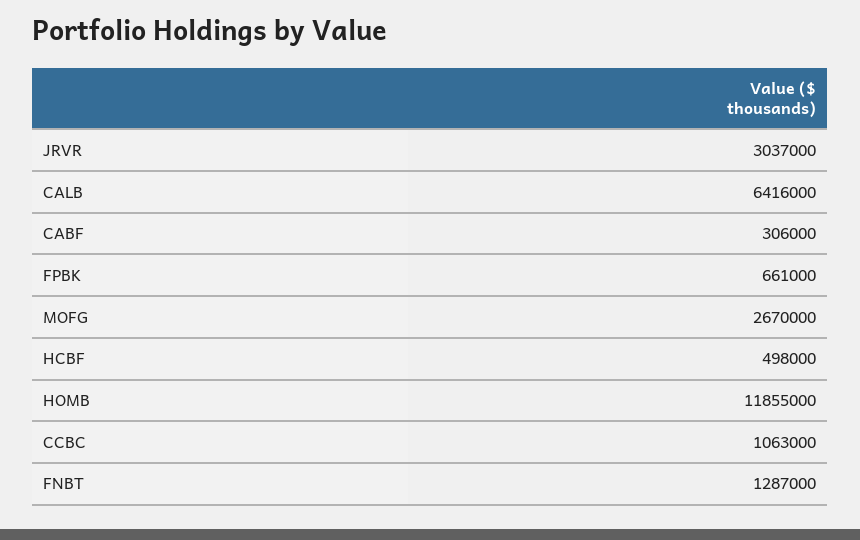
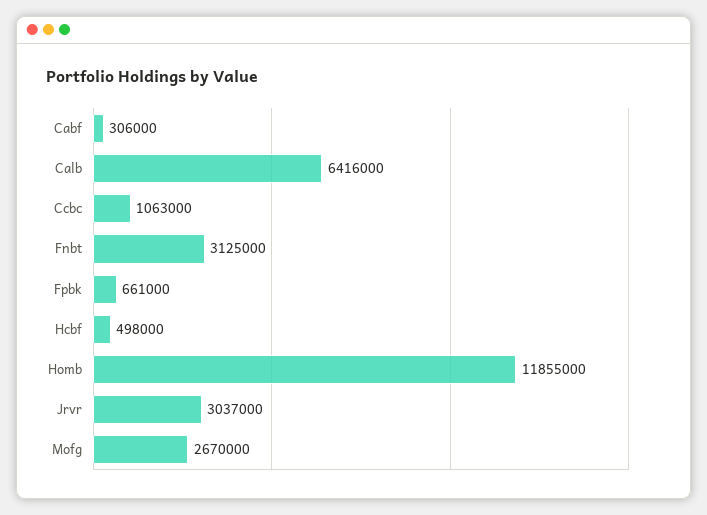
  {
    "JRVR": 3037000,
    "CALB": 6416000,
    "CABF": 306000,
    "FPBK": 661000,
    "MOFG": 2670000,
    "HCBF": 498000,
    "HOMB": 11855000,
    "CCBC": 1063000,
-   "FNBT": 1287000
+   "FNBT": 3125000
  }

